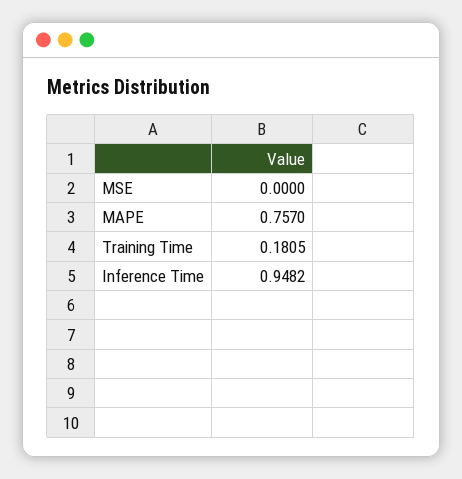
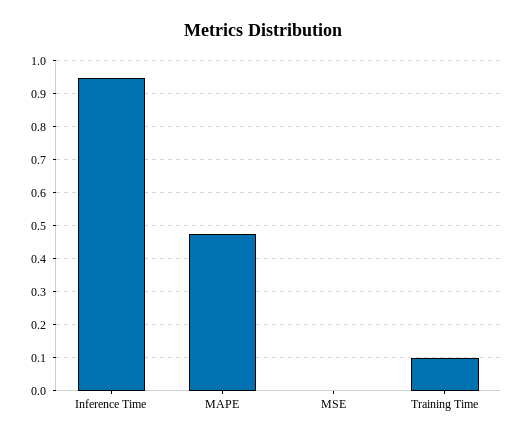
  {
    "MSE": 0,
-   "MAPE": 0.757,
+   "MAPE": 0.48,
-   "Training Time": 0.1805,
+   "Training Time": 0.1,
    "Inference Time": 0.9482
  }

